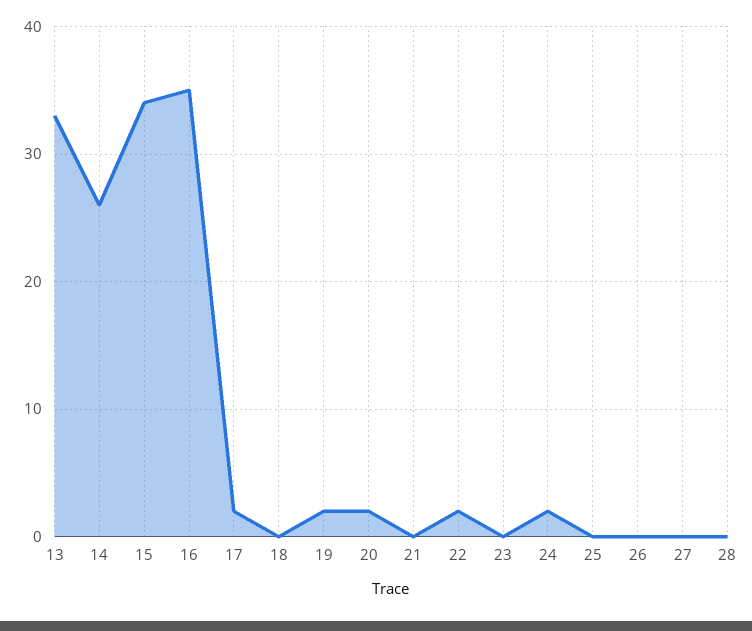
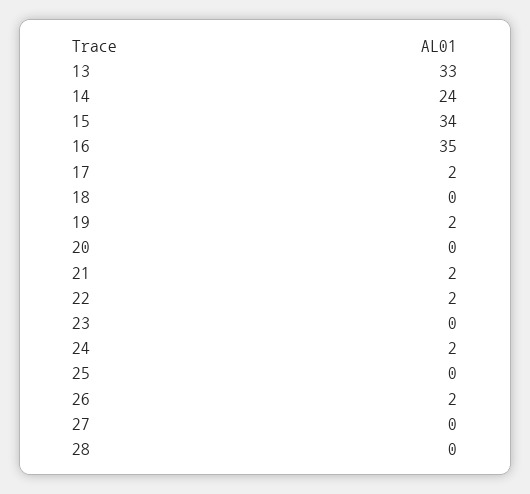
  {
    "13": 33,
-   "14": 26,
+   "14": 24,
    "15": 34,
    "16": 35,
    "17": 2,
    "18": 0,
    "19": 2,
-   "20": 2,
+   "20": 0,
-   "21": 0,
+   "21": 2,
    "22": 2,
    "23": 0,
    "24": 2,
    "25": 0,
-   "26": 0,
+   "26": 2,
    "27": 0,
    "28": 0
  }

